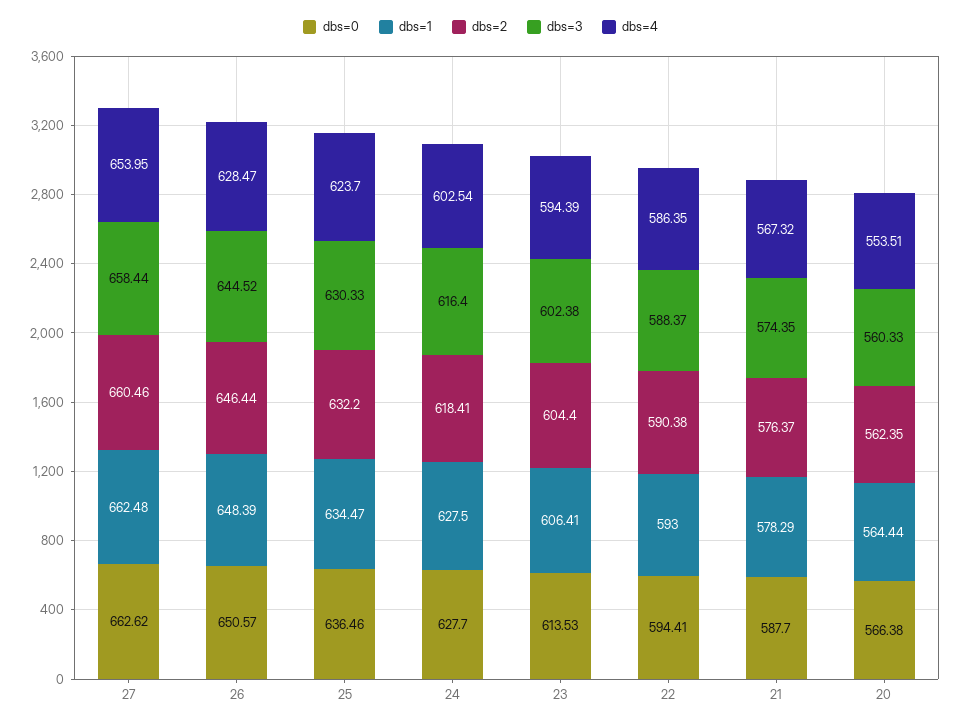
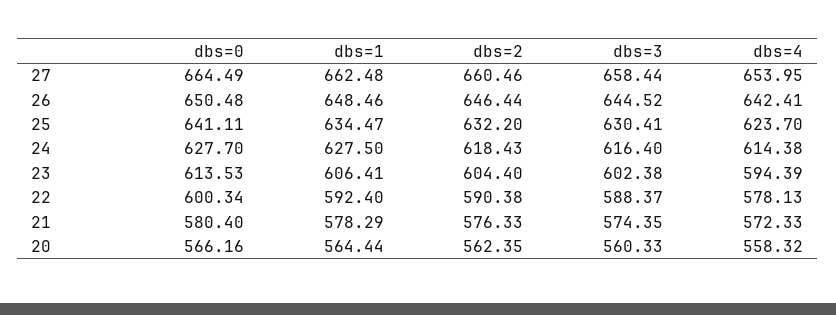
  {
    "dbs=0": {
-     "27": 662.62,
+     "27": 664.49,
-     "26": 650.57,
+     "26": 650.48,
-     "25": 636.46,
+     "25": 641.11,
      "24": 627.7,
      "23": 613.53,
-     "22": 594.41,
+     "22": 600.34,
-     "21": 587.7,
+     "21": 580.4,
-     "20": 566.38
+     "20": 566.16
    },
    "dbs=1": {
      "27": 662.48,
-     "26": 648.39,
+     "26": 648.46,
      "25": 634.47,
      "24": 627.5,
      "23": 606.41,
-     "22": 593,
+     "22": 592.4,
      "21": 578.29,
      "20": 564.44
    },
    "dbs=2": {
      "27": 660.46,
      "26": 646.44,
      "25": 632.2,
-     "24": 618.41,
+     "24": 618.43,
      "23": 604.4,
      "22": 590.38,
-     "21": 576.37,
+     "21": 576.33,
      "20": 562.35
    },
    "dbs=3": {
      "27": 658.44,
      "26": 644.52,
-     "25": 630.33,
+     "25": 630.41,
      "24": 616.4,
      "23": 602.38,
      "22": 588.37,
      "21": 574.35,
      "20": 560.33
    },
    "dbs=4": {
      "27": 653.95,
-     "26": 628.47,
+     "26": 642.41,
      "25": 623.7,
-     "24": 602.54,
+     "24": 614.38,
      "23": 594.39,
-     "22": 586.35,
+     "22": 578.13,
-     "21": 567.32,
+     "21": 572.33,
-     "20": 553.51
+     "20": 558.32
    }
  }

